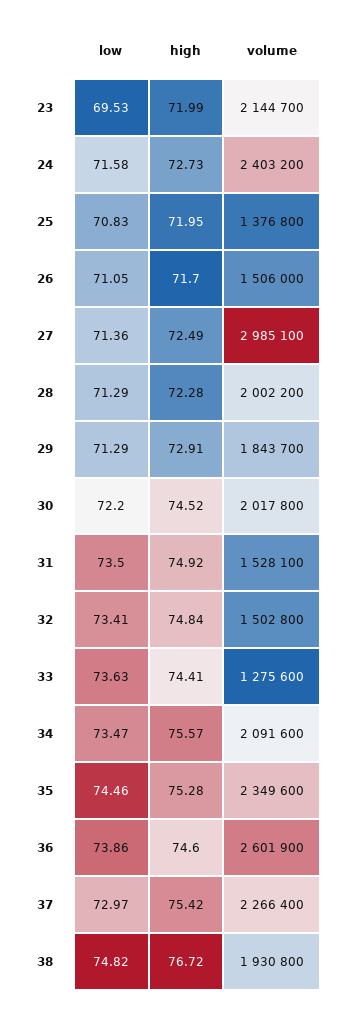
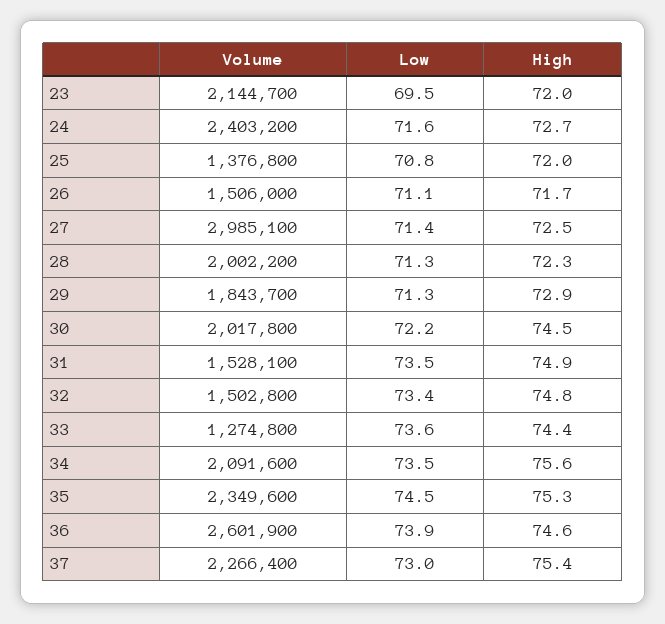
  {
    "low": {
      "23": 69.53,
      "24": 71.58,
      "25": 70.83,
      "26": 71.05,
      "27": 71.36,
      "28": 71.29,
      "29": 71.29,
      "30": 72.2,
      "31": 73.5,
      "32": 73.41,
      "33": 73.63,
      "34": 73.47,
      "35": 74.46,
      "36": 73.86,
-     "37": 72.97,
+     "37": 72.97
-     "38": 74.82
    },
    "high": {
      "23": 71.99,
      "24": 72.73,
      "25": 71.95,
      "26": 71.7,
      "27": 72.49,
      "28": 72.28,
      "29": 72.91,
      "30": 74.52,
      "31": 74.92,
      "32": 74.84,
      "33": 74.41,
      "34": 75.57,
      "35": 75.28,
      "36": 74.6,
-     "37": 75.42,
+     "37": 75.42
-     "38": 76.72
    },
    "volume": {
      "23": 2144700,
      "24": 2403200,
      "25": 1376800,
      "26": 1506000,
      "27": 2985100,
      "28": 2002200,
      "29": 1843700,
      "30": 2017800,
      "31": 1528100,
      "32": 1502800,
-     "33": 1275600,
+     "33": 1274800,
      "34": 2091600,
      "35": 2349600,
      "36": 2601900,
-     "37": 2266400,
+     "37": 2266400
-     "38": 1930800
    }
  }

